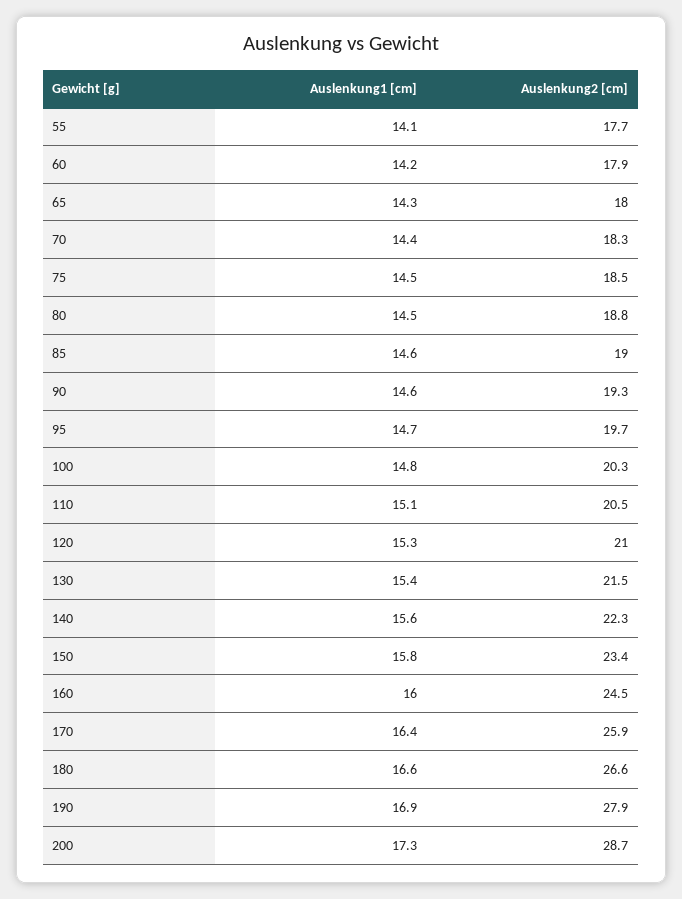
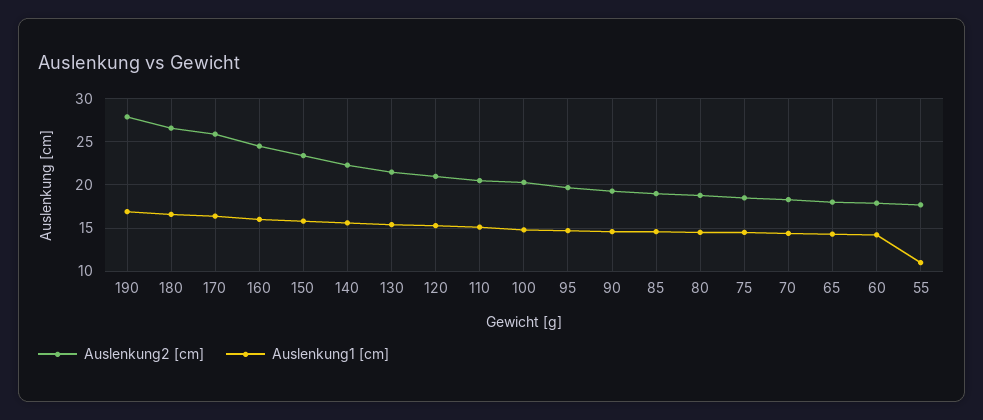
  {
    "Auslenkung1 [cm]": {
-     "55": 14.1,
+     "55": 11,
      "60": 14.2,
      "65": 14.3,
      "70": 14.4,
      "75": 14.5,
      "80": 14.5,
      "85": 14.6,
      "90": 14.6,
      "95": 14.7,
      "100": 14.8,
      "110": 15.1,
      "120": 15.3,
      "130": 15.4,
      "140": 15.6,
      "150": 15.8,
      "160": 16,
      "170": 16.4,
      "180": 16.6,
-     "190": 16.9,
+     "190": 16.9
-     "200": 17.3
    },
    "Auslenkung2 [cm]": {
      "55": 17.7,
      "60": 17.9,
      "65": 18,
      "70": 18.3,
      "75": 18.5,
      "80": 18.8,
      "85": 19,
      "90": 19.3,
      "95": 19.7,
      "100": 20.3,
      "110": 20.5,
      "120": 21,
      "130": 21.5,
      "140": 22.3,
      "150": 23.4,
      "160": 24.5,
      "170": 25.9,
      "180": 26.6,
-     "190": 27.9,
+     "190": 27.9
-     "200": 28.7
    }
  }

